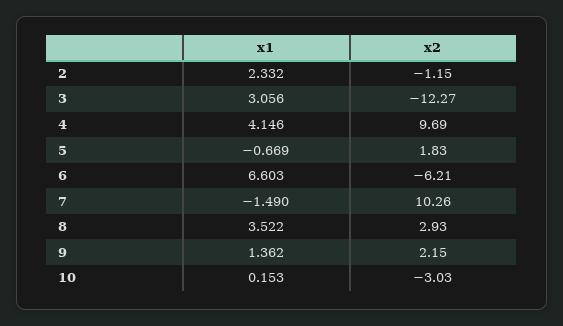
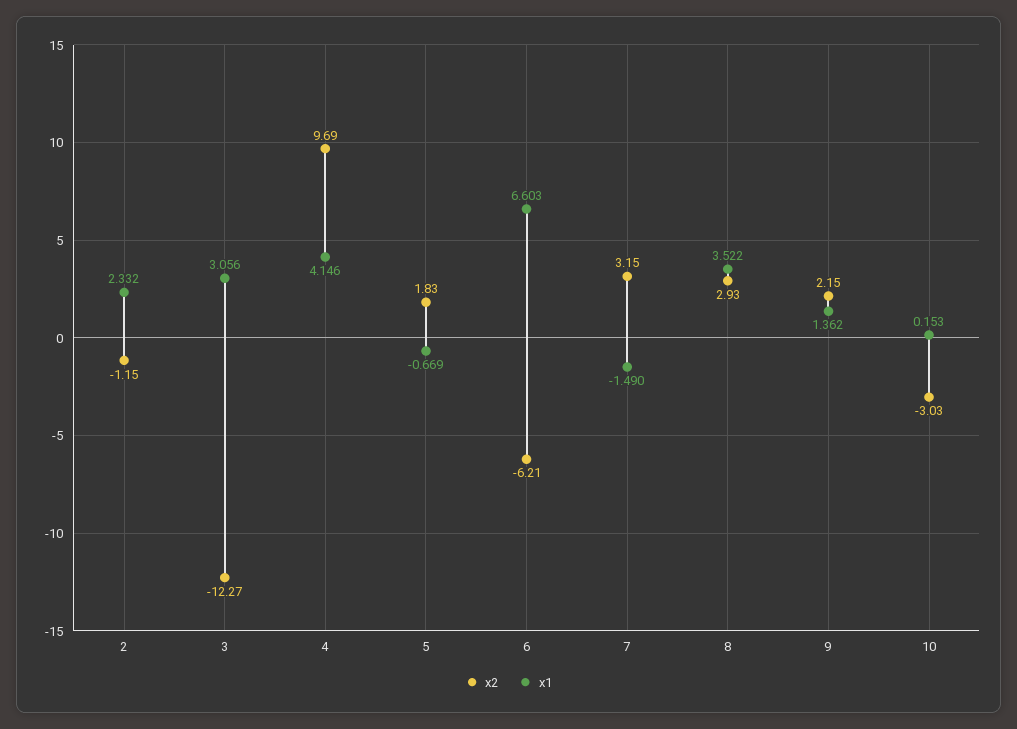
  {
    "x1": {
      "2": 2.332,
      "3": 3.056,
      "4": 4.146,
      "5": -0.669,
      "6": 6.603,
      "7": -1.49,
      "8": 3.522,
      "9": 1.362,
      "10": 0.153
    },
    "x2": {
      "2": -1.15,
      "3": -12.27,
      "4": 9.69,
      "5": 1.83,
      "6": -6.21,
-     "7": 10.26,
+     "7": 3.15,
      "8": 2.93,
      "9": 2.15,
      "10": -3.03
    }
  }

